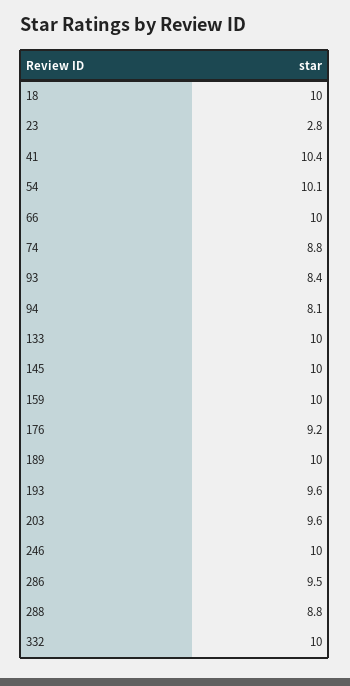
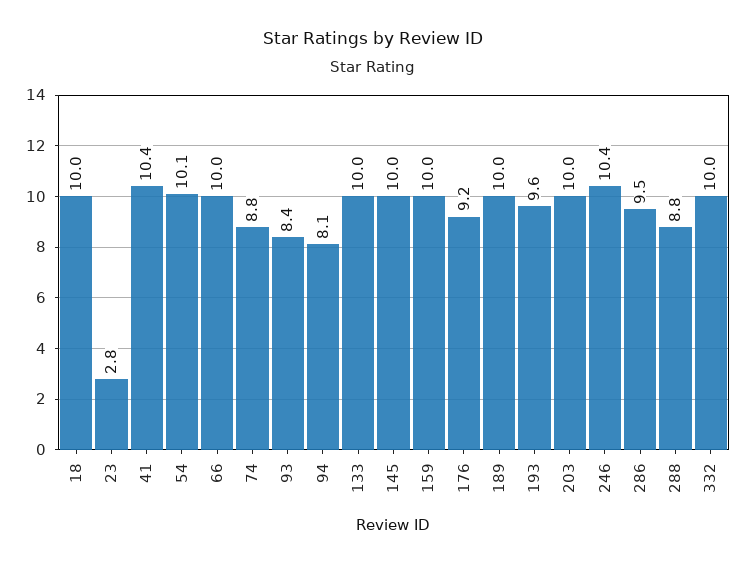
  {
    "18": 10,
    "23": 2.8,
    "41": 10.4,
    "54": 10.1,
    "66": 10,
    "74": 8.8,
    "93": 8.4,
    "94": 8.1,
    "133": 10,
    "145": 10,
    "159": 10,
    "176": 9.2,
    "189": 10,
    "193": 9.6,
-   "203": 9.6,
+   "203": 10,
-   "246": 10,
+   "246": 10.4,
    "286": 9.5,
    "288": 8.8,
    "332": 10
  }

